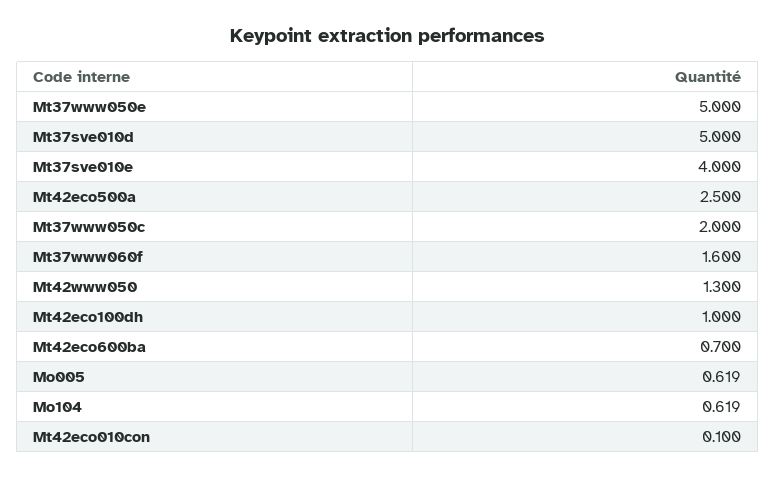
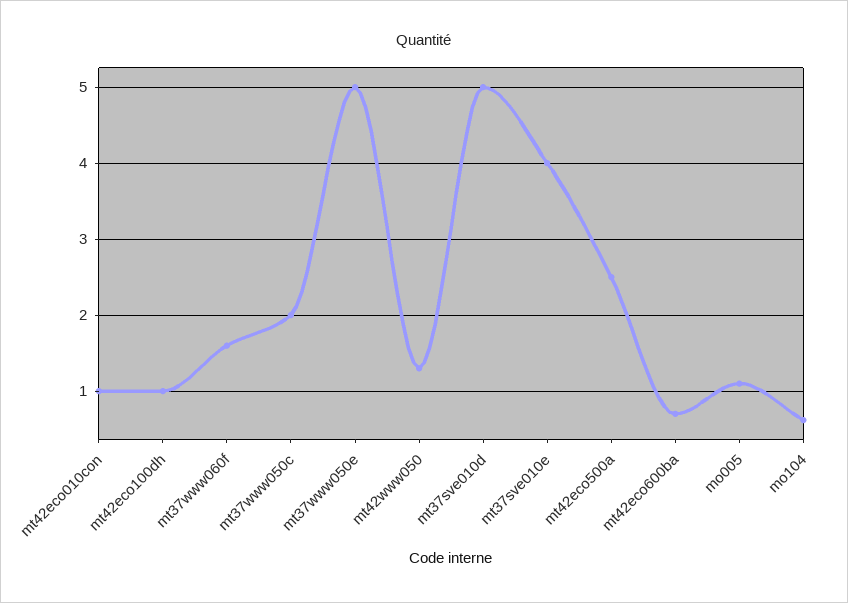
  {
    "Mt37www050e": 5,
    "Mt37sve010d": 5,
    "Mt37sve010e": 4,
    "Mt42eco500a": 2.5,
    "Mt37www050c": 2,
    "Mt37www060f": 1.6,
    "Mt42www050": 1.3,
    "Mt42eco100dh": 1,
    "Mt42eco600ba": 0.7,
-   "Mo005": 0.619,
+   "Mo005": 1.1,
    "Mo104": 0.619,
-   "Mt42eco010con": 0.1
+   "Mt42eco010con": 1
  }

